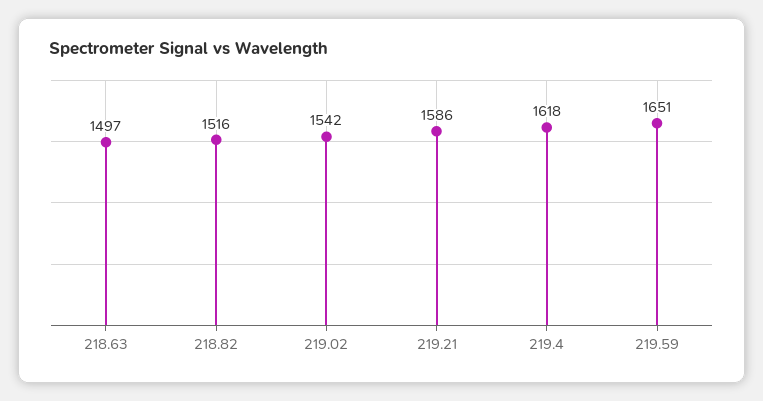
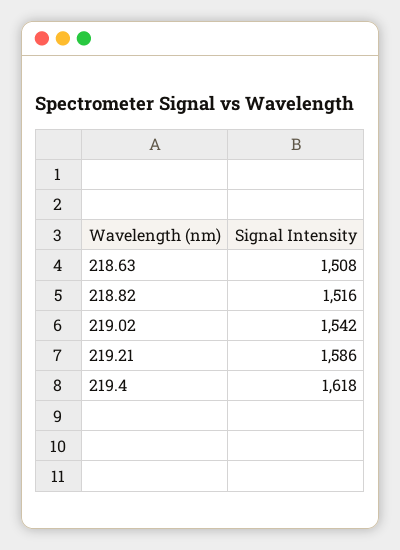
  {
-   "218.63": 1497,
+   "218.63": 1508,
    "218.82": 1516,
    "219.02": 1542,
    "219.21": 1586,
-   "219.4": 1618,
+   "219.4": 1618
-   "219.59": 1651
  }

